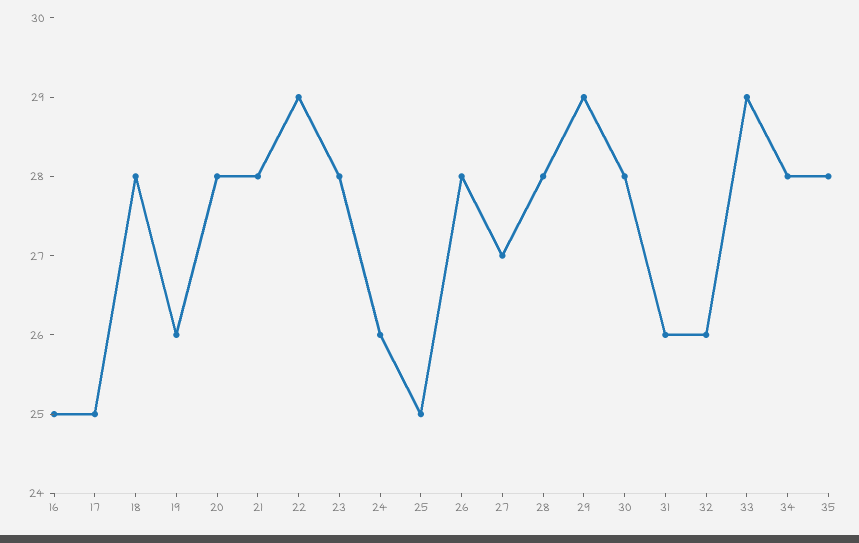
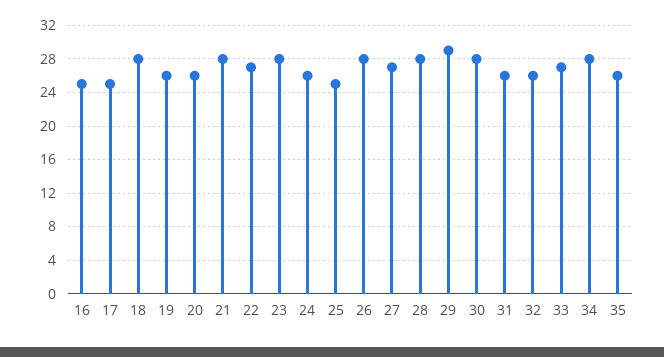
  {
    "16": 25,
    "17": 25,
    "18": 28,
    "19": 26,
-   "20": 28,
+   "20": 26,
    "21": 28,
-   "22": 29,
+   "22": 27,
    "23": 28,
    "24": 26,
    "25": 25,
    "26": 28,
    "27": 27,
    "28": 28,
    "29": 29,
    "30": 28,
    "31": 26,
    "32": 26,
-   "33": 29,
+   "33": 27,
    "34": 28,
-   "35": 28
+   "35": 26
  }

